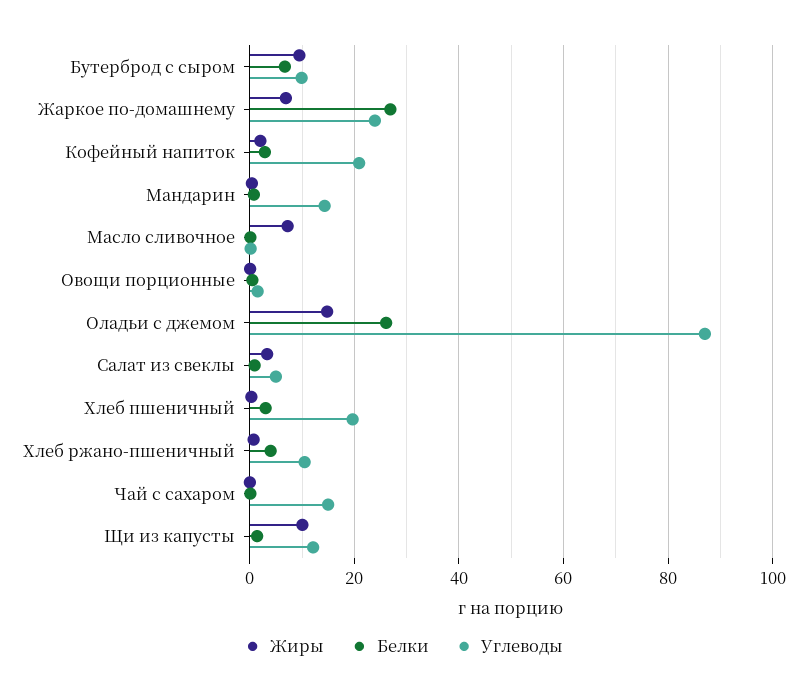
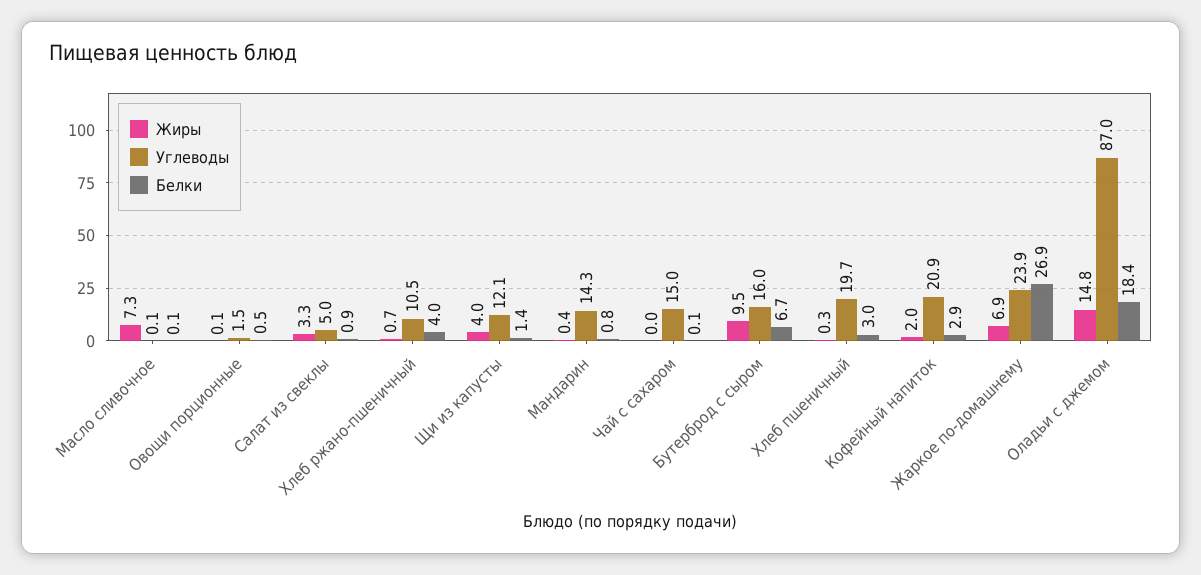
  {
    "Жиры": {
      "Бутерброд с сыром": 9.5,
      "Жаркое по-домашнему": 6.9,
      "Кофейный напиток": 2,
      "Мандарин": 0.4,
      "Масло сливочное": 7.3,
      "Овощи порционные": 0.1,
      "Оладьи с джемом": 14.8,
      "Салат из свеклы": 3.3,
      "Хлеб пшеничный": 0.3,
      "Хлеб ржано-пшеничный": 0.7,
      "Чай с сахаром": 0,
-     "Щи из капусты": 10
+     "Щи из капусты": 4
    },
    "Белки": {
      "Бутерброд с сыром": 6.7,
      "Жаркое по-домашнему": 26.9,
      "Кофейный напиток": 2.9,
      "Мандарин": 0.8,
      "Масло сливочное": 0.1,
      "Овощи порционные": 0.5,
-     "Оладьи с джемом": 26,
+     "Оладьи с джемом": 18.4,
      "Салат из свеклы": 0.9,
      "Хлеб пшеничный": 3,
      "Хлеб ржано-пшеничный": 4,
      "Чай с сахаром": 0.1,
      "Щи из капусты": 1.4
    },
    "Углеводы": {
-     "Бутерброд с сыром": 10,
+     "Бутерброд с сыром": 16,
      "Жаркое по-домашнему": 23.9,
      "Кофейный напиток": 20.9,
      "Мандарин": 14.3,
      "Масло сливочное": 0.1,
      "Овощи порционные": 1.5,
      "Оладьи с джемом": 87,
      "Салат из свеклы": 5,
      "Хлеб пшеничный": 19.7,
      "Хлеб ржано-пшеничный": 10.5,
      "Чай с сахаром": 15,
      "Щи из капусты": 12.1
    }
  }

